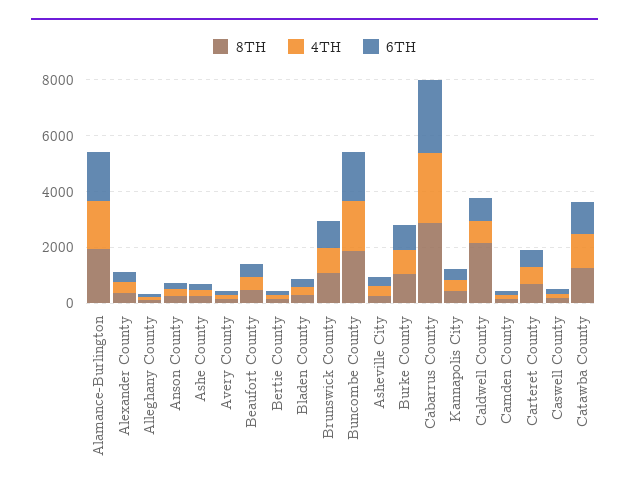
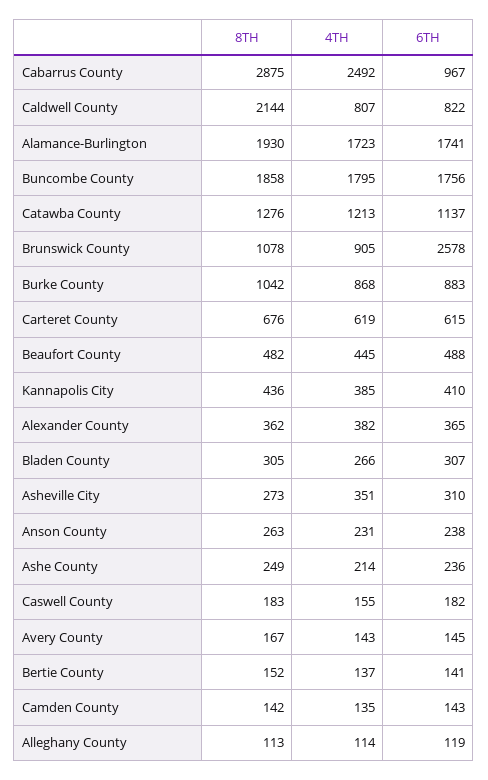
  {
    "8TH": {
      "Alamance-Burlington": 1930,
      "Alexander County": 362,
      "Alleghany County": 113,
      "Anson County": 263,
      "Ashe County": 249,
      "Avery County": 167,
      "Beaufort County": 482,
      "Bertie County": 152,
      "Bladen County": 305,
      "Brunswick County": 1078,
      "Buncombe County": 1858,
      "Asheville City": 273,
      "Burke County": 1042,
      "Cabarrus County": 2875,
      "Kannapolis City": 436,
      "Caldwell County": 2144,
      "Camden County": 142,
      "Carteret County": 676,
      "Caswell County": 183,
      "Catawba County": 1276
    },
    "4TH": {
      "Alamance-Burlington": 1723,
      "Alexander County": 382,
      "Alleghany County": 114,
      "Anson County": 231,
      "Ashe County": 214,
      "Avery County": 143,
      "Beaufort County": 445,
      "Bertie County": 137,
      "Bladen County": 266,
      "Brunswick County": 905,
      "Buncombe County": 1795,
      "Asheville City": 351,
      "Burke County": 868,
      "Cabarrus County": 2492,
      "Kannapolis City": 385,
      "Caldwell County": 807,
      "Camden County": 135,
      "Carteret County": 619,
      "Caswell County": 155,
      "Catawba County": 1213
    },
    "6TH": {
      "Alamance-Burlington": 1741,
      "Alexander County": 365,
      "Alleghany County": 119,
      "Anson County": 238,
      "Ashe County": 236,
      "Avery County": 145,
      "Beaufort County": 488,
      "Bertie County": 141,
      "Bladen County": 307,
-     "Brunswick County": 1000,
+     "Brunswick County": 2578,
      "Buncombe County": 1756,
      "Asheville City": 310,
      "Burke County": 883,
-     "Cabarrus County": 2500,
+     "Cabarrus County": 967,
      "Kannapolis City": 410,
      "Caldwell County": 822,
      "Camden County": 143,
      "Carteret County": 615,
      "Caswell County": 182,
      "Catawba County": 1137
    }
  }

